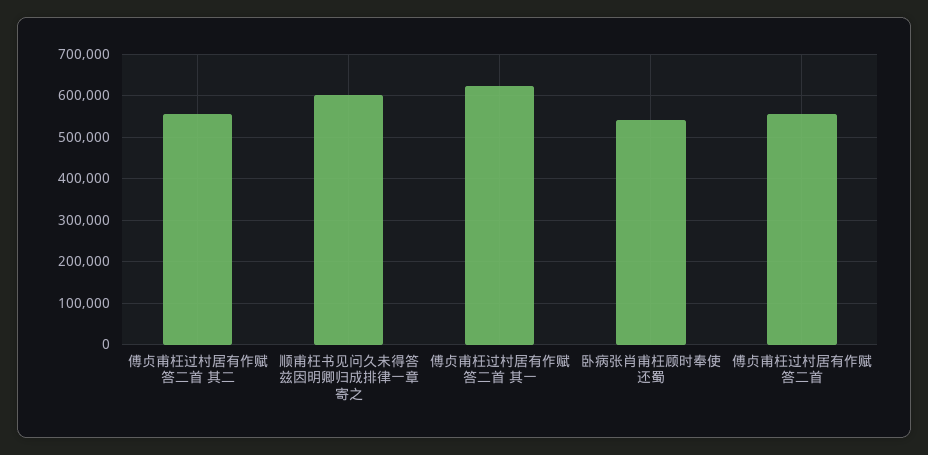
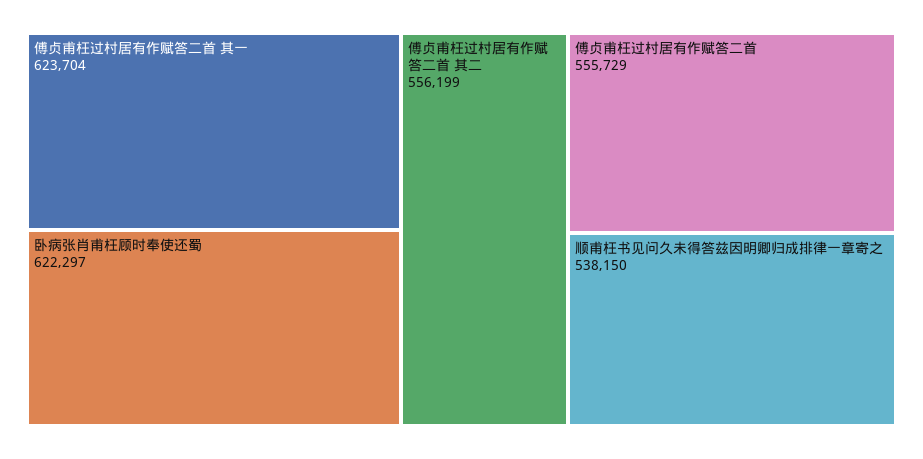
  {
    "傅贞甫枉过村居有作赋答二首 其二": 556199,
-   "顺甫枉书见问久未得答兹因明卿归成排律一章寄之": 600000,
+   "顺甫枉书见问久未得答兹因明卿归成排律一章寄之": 538150,
    "傅贞甫枉过村居有作赋答二首 其一": 623704,
-   "卧病张肖甫枉顾时奉使还蜀": 540000,
+   "卧病张肖甫枉顾时奉使还蜀": 622297,
    "傅贞甫枉过村居有作赋答二首": 555729
  }

